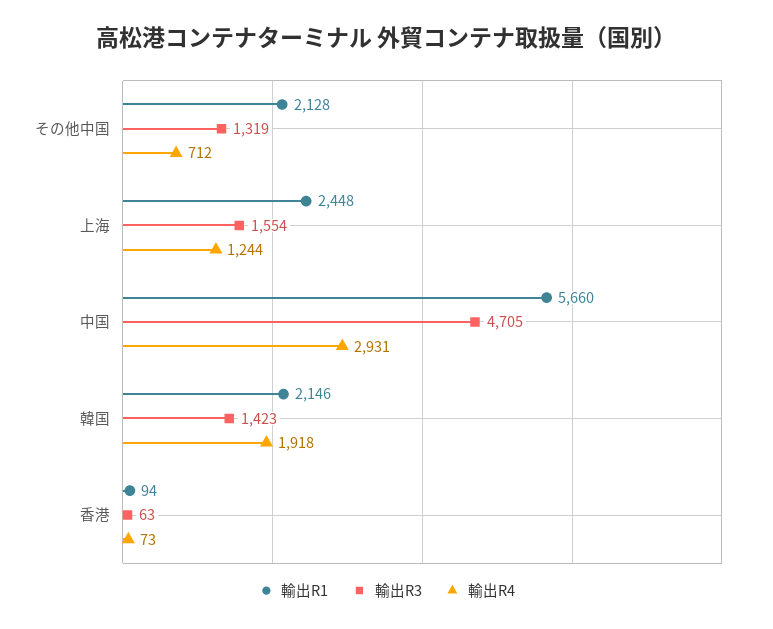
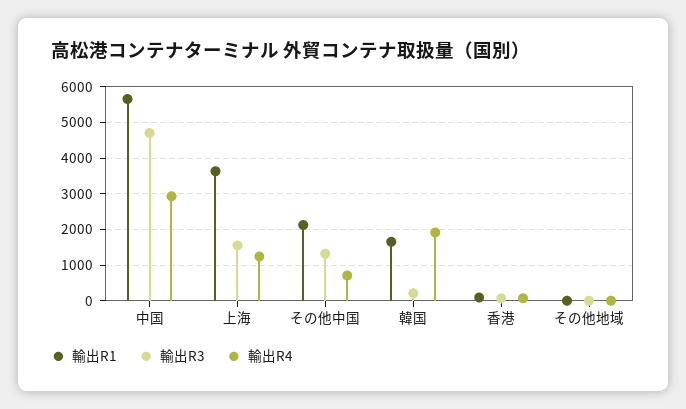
  {
    "輸出R1": {
      "その他中国": 2128,
-     "上海": 2448,
+     "上海": 3600,
      "中国": 5660,
-     "韓国": 2146,
+     "韓国": 1600,
-     "香港": 94
+     "香港": 94,
+     "その他地域": 0
    },
    "輸出R3": {
      "その他中国": 1319,
      "上海": 1554,
      "中国": 4705,
-     "韓国": 1423,
+     "韓国": 200,
-     "香港": 63
+     "香港": 63,
+     "その他地域": 0
    },
    "輸出R4": {
      "その他中国": 712,
      "上海": 1244,
      "中国": 2931,
      "韓国": 1918,
-     "香港": 73
+     "香港": 73,
+     "その他地域": 0
    }
  }

